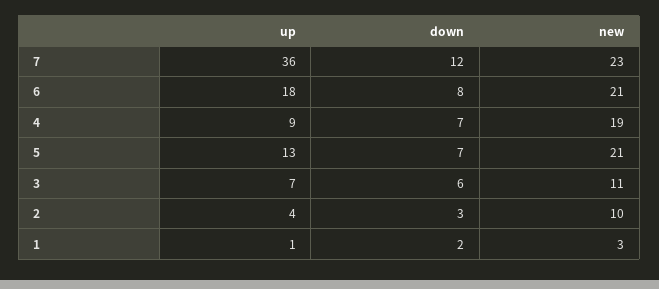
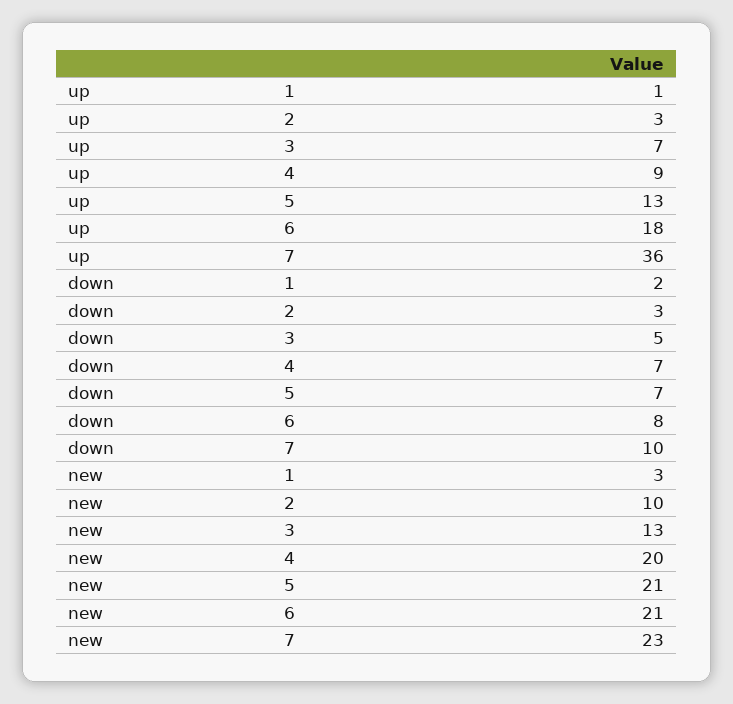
  {
    "up": {
      "7": 36,
      "6": 18,
      "4": 9,
      "5": 13,
      "3": 7,
-     "2": 4,
+     "2": 3,
      "1": 1
    },
    "down": {
-     "7": 12,
+     "7": 10,
      "6": 8,
      "4": 7,
      "5": 7,
-     "3": 6,
+     "3": 5,
      "2": 3,
      "1": 2
    },
    "new": {
      "7": 23,
      "6": 21,
-     "4": 19,
+     "4": 20,
      "5": 21,
-     "3": 11,
+     "3": 13,
      "2": 10,
      "1": 3
    }
  }

